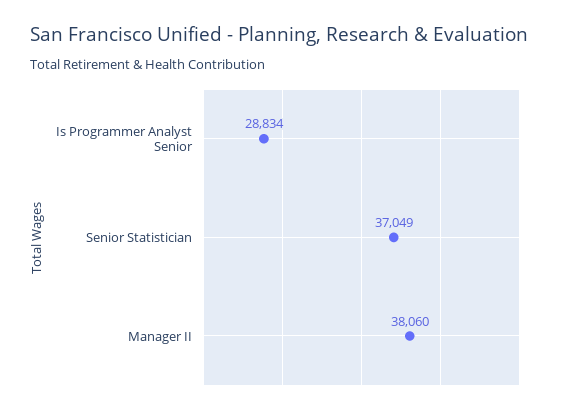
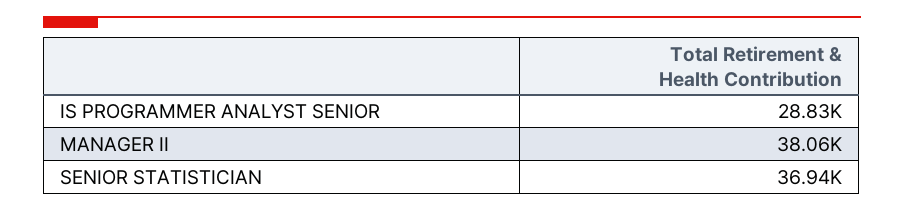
  {
    "Is Programmer Analyst Senior": 28834,
-   "Senior Statistician": 37049,
+   "Senior Statistician": 36940,
    "Manager II": 38060
  }

